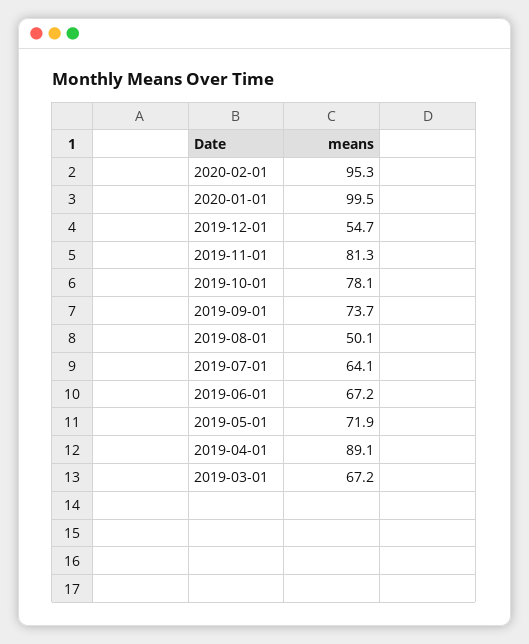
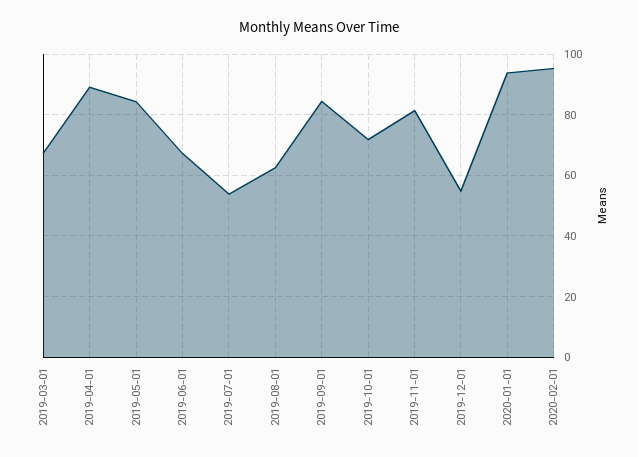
  {
    "2020-02-01": 95.3,
-   "2020-01-01": 99.5,
+   "2020-01-01": 94,
    "2019-12-01": 54.7,
    "2019-11-01": 81.3,
-   "2019-10-01": 78.1,
+   "2019-10-01": 72,
-   "2019-09-01": 73.7,
+   "2019-09-01": 84,
-   "2019-08-01": 50.1,
+   "2019-08-01": 62,
-   "2019-07-01": 64.1,
+   "2019-07-01": 54,
    "2019-06-01": 67.2,
-   "2019-05-01": 71.9,
+   "2019-05-01": 84,
    "2019-04-01": 89.1,
    "2019-03-01": 67.2
  }

